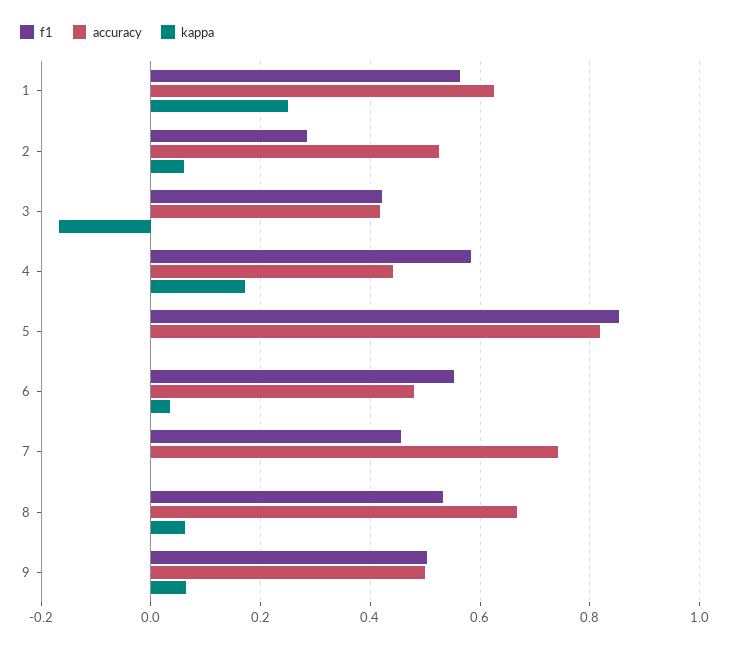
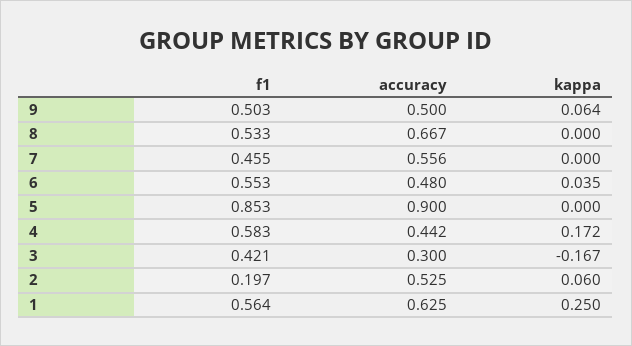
  {
    "f1": {
      "1": 0.564,
-     "2": 0.28,
+     "2": 0.197,
      "3": 0.421,
      "4": 0.583,
      "5": 0.853,
      "6": 0.553,
      "7": 0.455,
      "8": 0.533,
      "9": 0.503
    },
    "accuracy": {
      "1": 0.625,
      "2": 0.525,
-     "3": 0.42,
+     "3": 0.3,
      "4": 0.442,
-     "5": 0.82,
+     "5": 0.9,
      "6": 0.48,
-     "7": 0.74,
+     "7": 0.556,
      "8": 0.667,
      "9": 0.5
    },
    "kappa": {
      "1": 0.25,
      "2": 0.06,
      "3": -0.167,
      "4": 0.172,
      "5": 0,
      "6": 0.035,
      "7": 0,
-     "8": 0.06,
+     "8": 0,
      "9": 0.064
    }
  }

